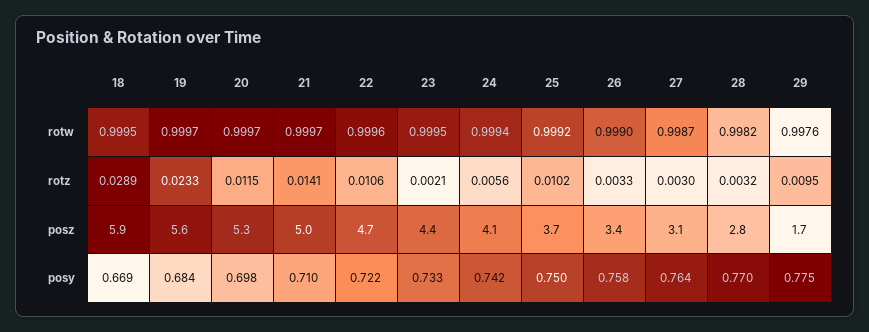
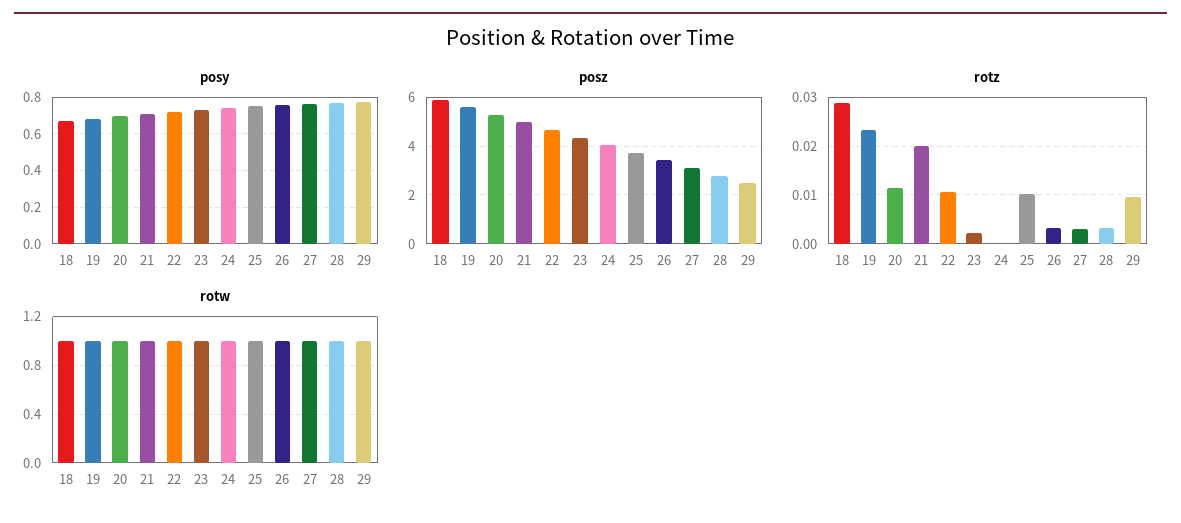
  {
    "rotw": {
      "18": 0.9995,
      "19": 0.9997,
      "20": 0.9997,
      "21": 0.9997,
      "22": 0.9996,
      "23": 0.9995,
      "24": 0.9994,
      "25": 0.9992,
      "26": 0.999,
      "27": 0.9987,
      "28": 0.9982,
      "29": 0.9976
    },
    "rotz": {
      "18": 0.0289,
      "19": 0.0233,
      "20": 0.0115,
-     "21": 0.0141,
+     "21": 0.02,
      "22": 0.0106,
      "23": 0.0021,
-     "24": 0.0056,
+     "24": 0,
      "25": 0.0102,
      "26": 0.0033,
      "27": 0.003,
      "28": 0.0032,
      "29": 0.0095
    },
    "posz": {
      "18": 5.9,
      "19": 5.6,
      "20": 5.3,
      "21": 5,
      "22": 4.7,
      "23": 4.4,
      "24": 4.1,
      "25": 3.7,
      "26": 3.4,
      "27": 3.1,
      "28": 2.8,
-     "29": 1.7
+     "29": 2.5
    },
    "posy": {
      "18": 0.669,
      "19": 0.684,
      "20": 0.698,
      "21": 0.71,
      "22": 0.722,
      "23": 0.733,
      "24": 0.742,
      "25": 0.75,
      "26": 0.758,
      "27": 0.764,
      "28": 0.77,
      "29": 0.775
    }
  }

